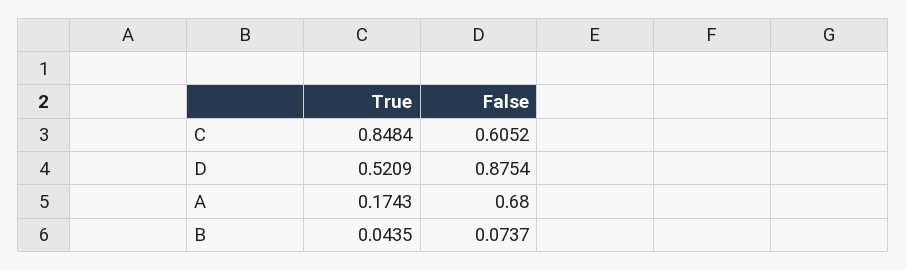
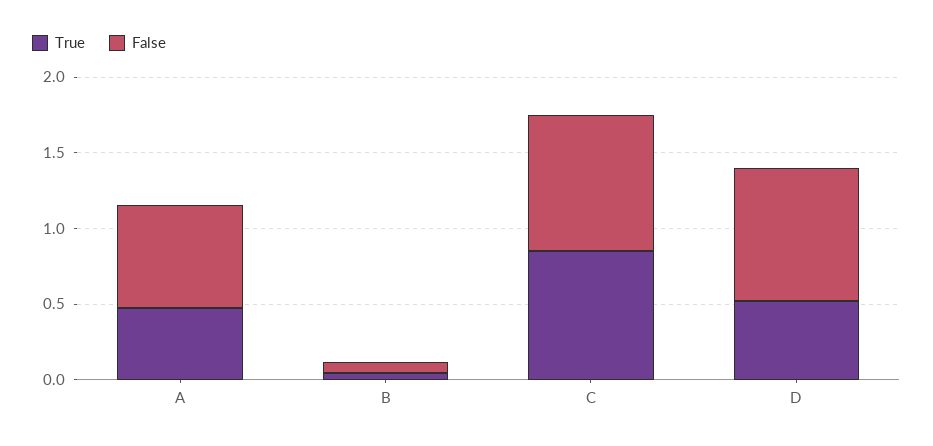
  {
    "True": {
      "C": 0.8484,
      "D": 0.5209,
-     "A": 0.1743,
+     "A": 0.5,
      "B": 0.0435
    },
    "False": {
-     "C": 0.6052,
+     "C": 0.9,
      "D": 0.8754,
      "A": 0.68,
      "B": 0.0737
    }
  }

